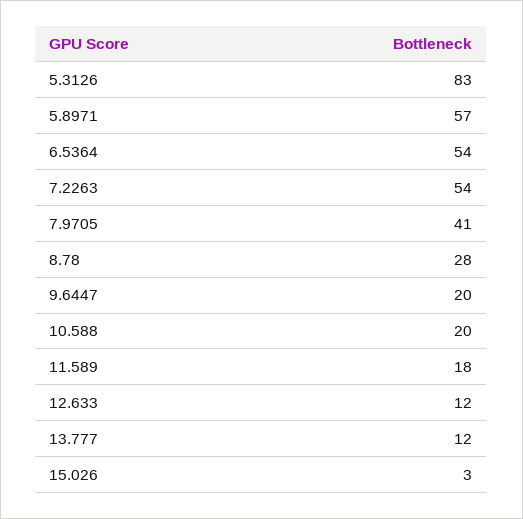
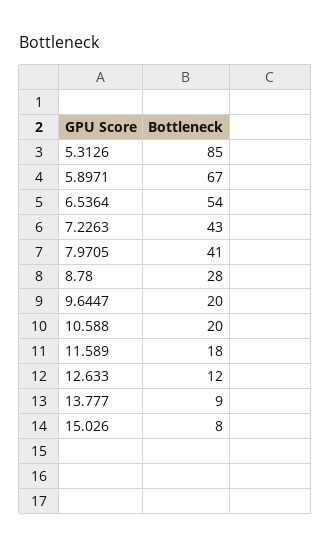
  {
-   "5.3126": 83,
+   "5.3126": 85,
-   "5.8971": 57,
+   "5.8971": 67,
    "6.5364": 54,
-   "7.2263": 54,
+   "7.2263": 43,
    "7.9705": 41,
    "8.78": 28,
    "9.6447": 20,
    "10.588": 20,
    "11.589": 18,
    "12.633": 12,
-   "13.777": 12,
+   "13.777": 9,
-   "15.026": 3
+   "15.026": 8
  }

